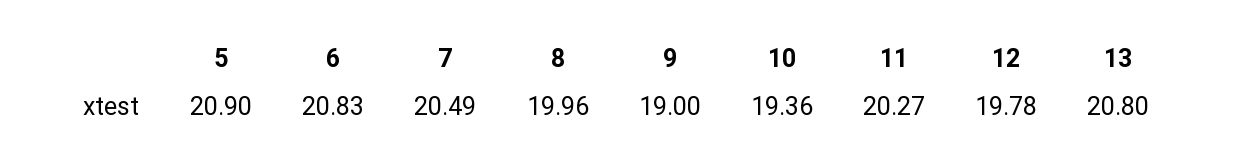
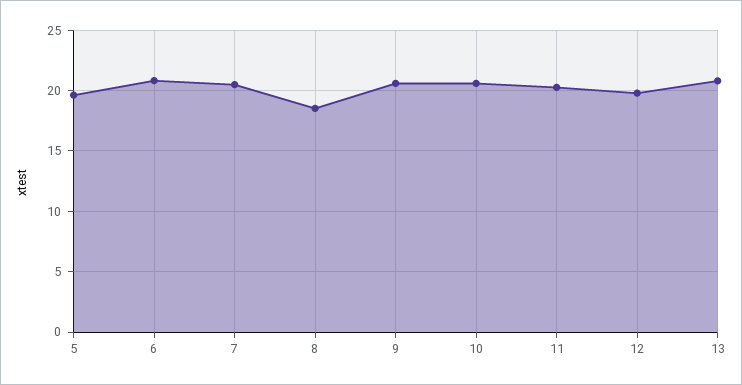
  {
-   "5": 20.9,
+   "5": 19.5,
    "6": 20.83,
    "7": 20.49,
-   "8": 19.96,
+   "8": 18.5,
-   "9": 19,
+   "9": 20.5,
-   "10": 19.36,
+   "10": 20.5,
    "11": 20.27,
    "12": 19.78,
    "13": 20.8
  }

